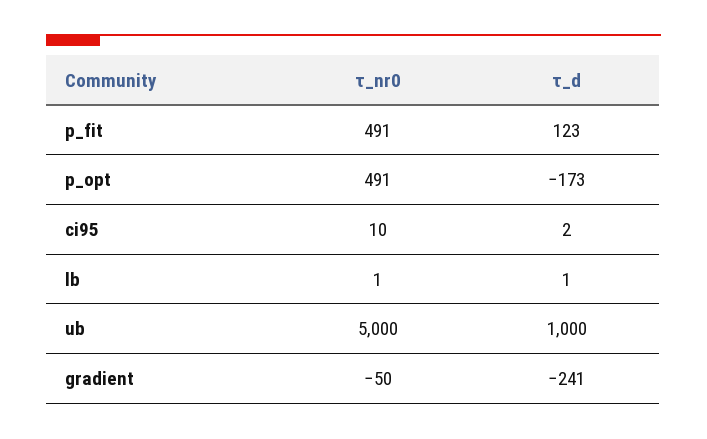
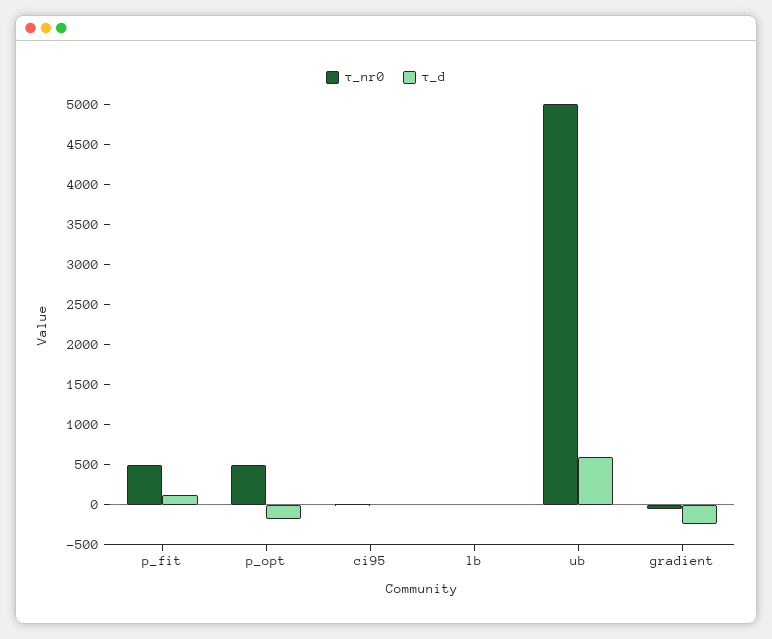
  {
    "τ_nr0": {
      "p_fit": 491,
      "p_opt": 491,
      "ci95": 10,
      "lb": 1,
      "ub": 5000,
      "gradient": -50
    },
    "τ_d": {
      "p_fit": 123,
      "p_opt": -173,
      "ci95": 2,
      "lb": 1,
-     "ub": 1000,
+     "ub": 600,
      "gradient": -241
    }
  }

